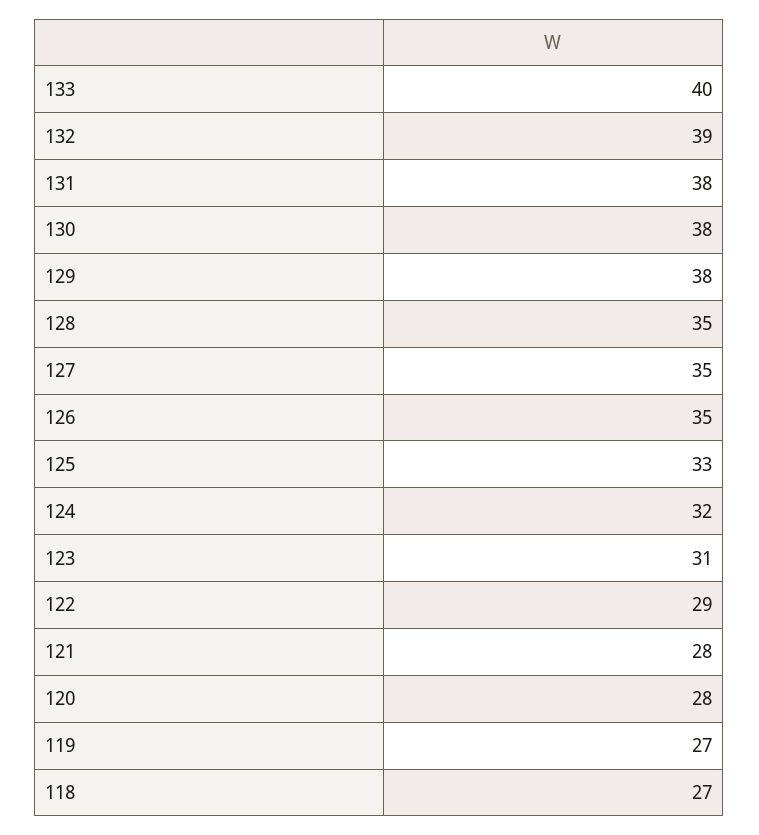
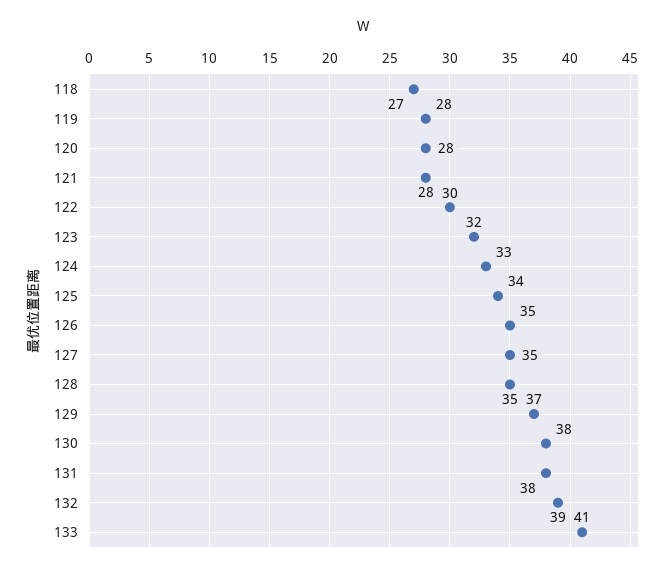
  {
-   "133": 40,
+   "133": 41,
    "132": 39,
    "131": 38,
    "130": 38,
-   "129": 38,
+   "129": 37,
    "128": 35,
    "127": 35,
    "126": 35,
-   "125": 33,
+   "125": 34,
-   "124": 32,
+   "124": 33,
-   "123": 31,
+   "123": 32,
-   "122": 29,
+   "122": 30,
    "121": 28,
    "120": 28,
-   "119": 27,
+   "119": 28,
    "118": 27
  }

